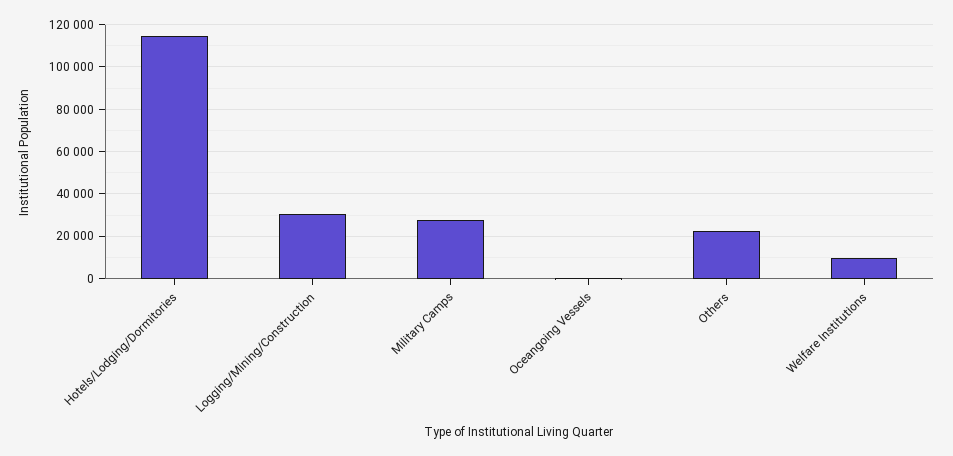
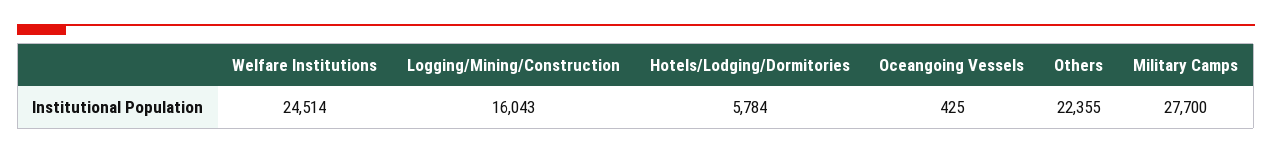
  {
-   "Hotels/Lodging/Dormitories": 115000,
+   "Hotels/Lodging/Dormitories": 5784,
-   "Logging/Mining/Construction": 30000,
+   "Logging/Mining/Construction": 16043,
    "Military Camps": 27700,
    "Oceangoing Vessels": 425,
    "Others": 22355,
-   "Welfare Institutions": 10000
+   "Welfare Institutions": 24514
  }

